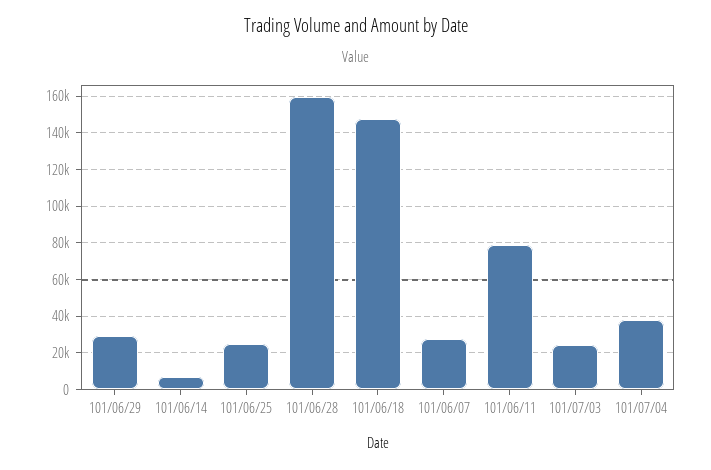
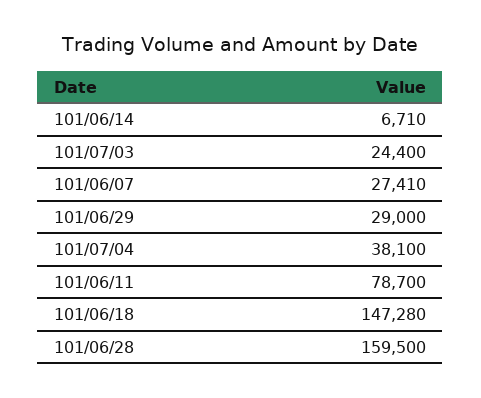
  {
    "101/06/29": 29000,
    "101/06/14": 6710,
-   "101/06/25": 25000,
    "101/06/28": 159500,
    "101/06/18": 147280,
    "101/06/07": 27410,
    "101/06/11": 78700,
    "101/07/03": 24400,
    "101/07/04": 38100
  }

